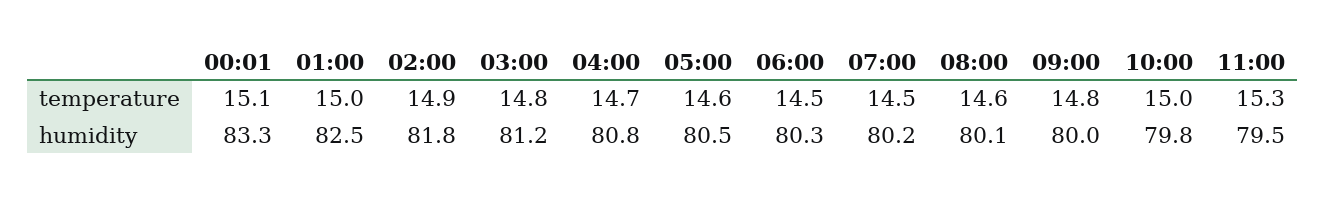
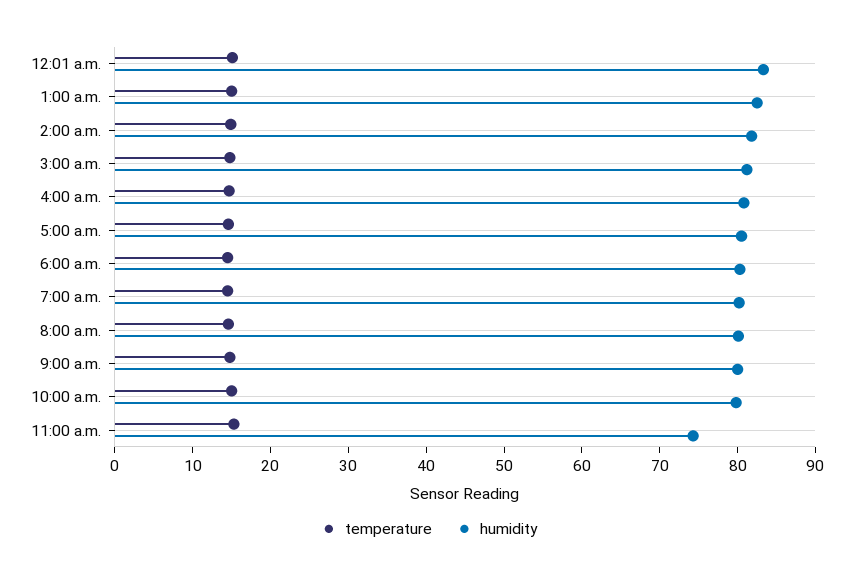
  {
    "temperature": {
      "00:01": 15.1,
      "01:00": 15,
      "02:00": 14.9,
      "03:00": 14.8,
      "04:00": 14.7,
      "05:00": 14.6,
      "06:00": 14.5,
      "07:00": 14.5,
      "08:00": 14.6,
      "09:00": 14.8,
      "10:00": 15,
      "11:00": 15.3
    },
    "humidity": {
      "00:01": 83.3,
      "01:00": 82.5,
      "02:00": 81.8,
      "03:00": 81.2,
      "04:00": 80.8,
      "05:00": 80.5,
      "06:00": 80.3,
      "07:00": 80.2,
      "08:00": 80.1,
      "09:00": 80,
      "10:00": 79.8,
-     "11:00": 79.5
+     "11:00": 74
    }
  }

